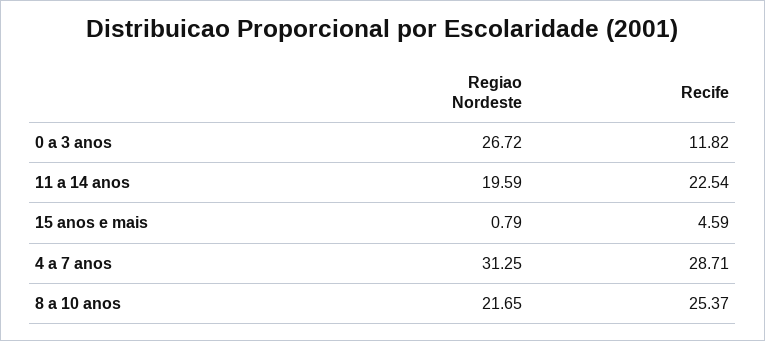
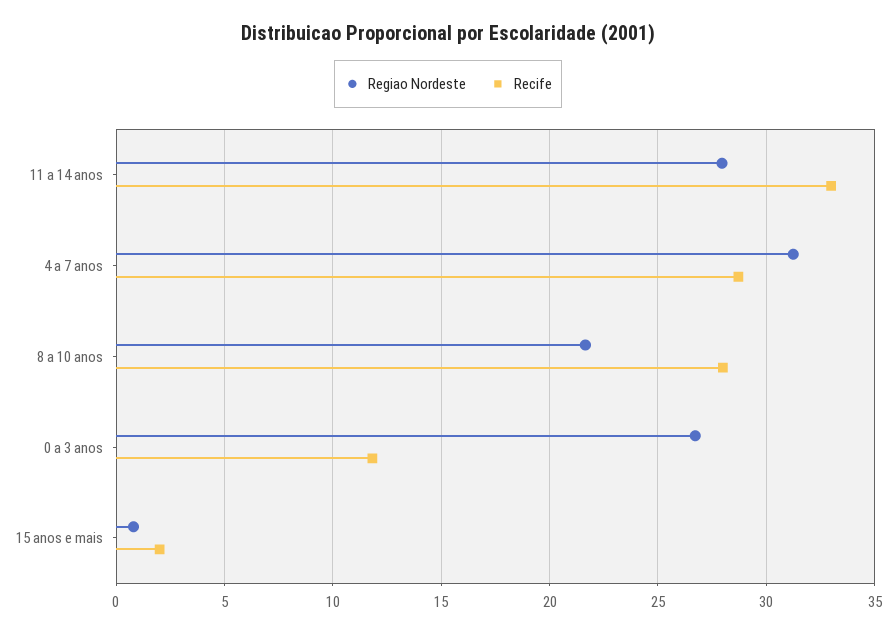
  {
    "Regiao Nordeste": {
      "0 a 3 anos": 26.72,
-     "11 a 14 anos": 19.59,
+     "11 a 14 anos": 28,
      "15 anos e mais": 0.79,
      "4 a 7 anos": 31.25,
      "8 a 10 anos": 21.65
    },
    "Recife": {
      "0 a 3 anos": 11.82,
-     "11 a 14 anos": 22.54,
+     "11 a 14 anos": 33,
-     "15 anos e mais": 4.59,
+     "15 anos e mais": 2,
      "4 a 7 anos": 28.71,
-     "8 a 10 anos": 25.37
+     "8 a 10 anos": 28
    }
  }

